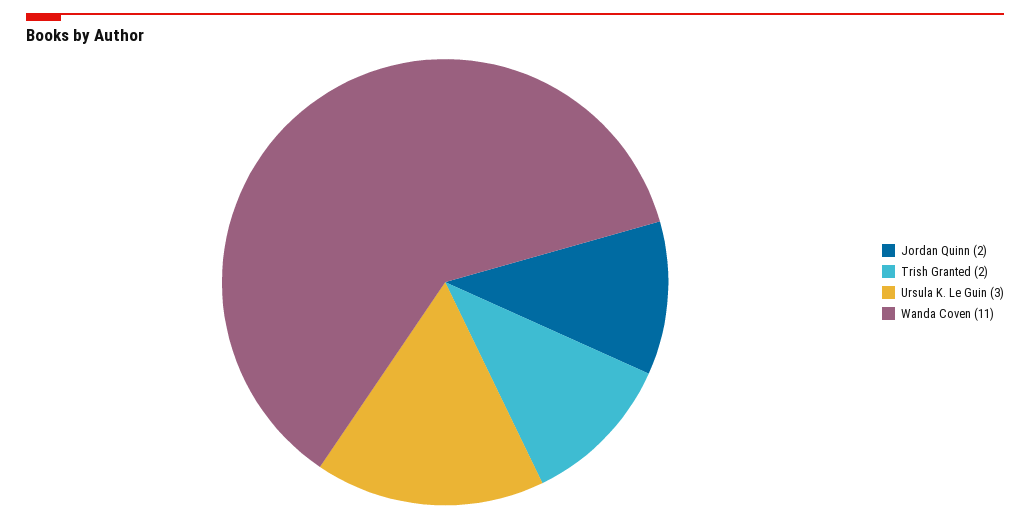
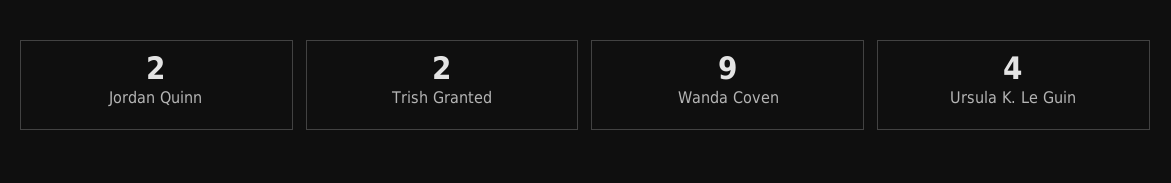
  {
    "Jordan Quinn": 2,
    "Trish Granted": 2,
-   "Ursula K. Le Guin": 3,
+   "Ursula K. Le Guin": 4,
-   "Wanda Coven": 11
+   "Wanda Coven": 9
  }

